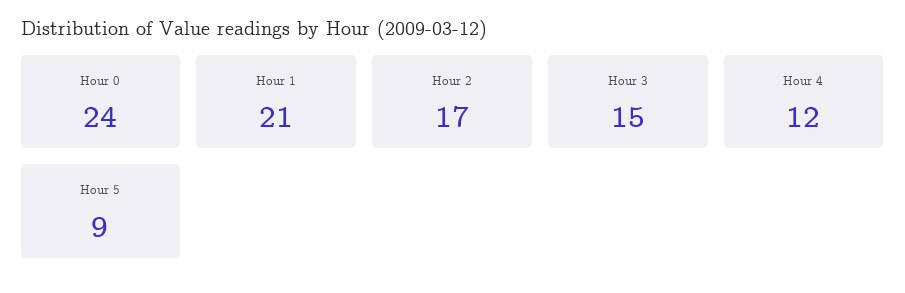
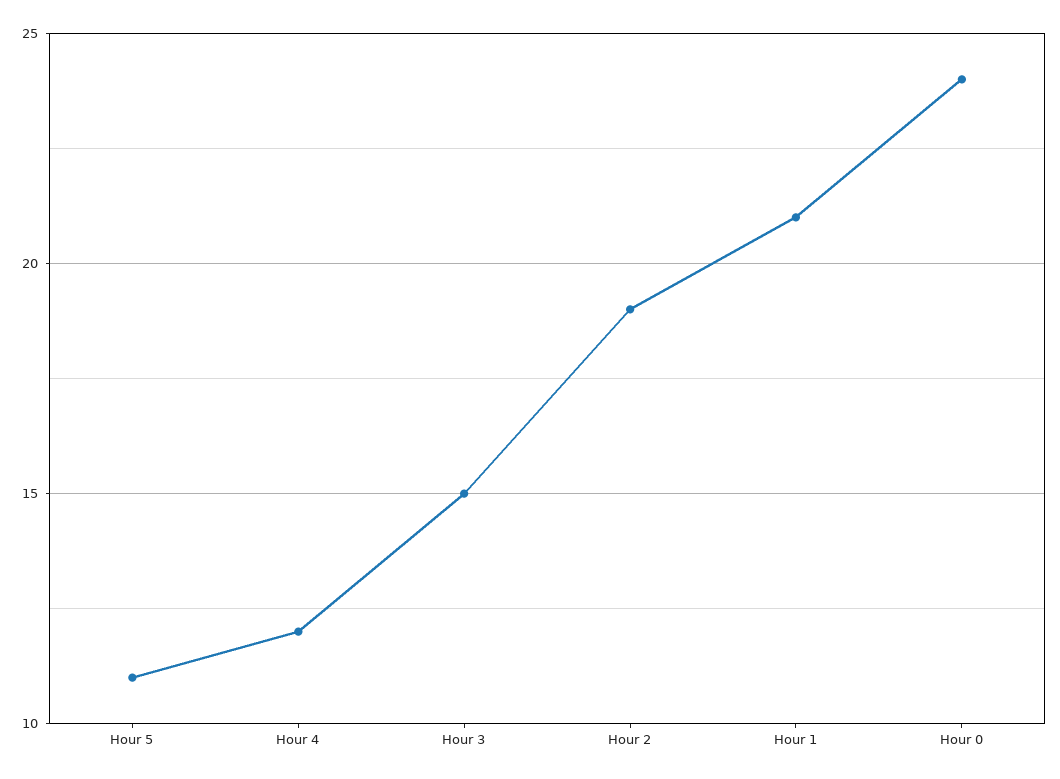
  {
    "Hour 0": 24,
    "Hour 1": 21,
-   "Hour 2": 17,
+   "Hour 2": 19,
    "Hour 3": 15,
    "Hour 4": 12,
-   "Hour 5": 9
+   "Hour 5": 11
  }

